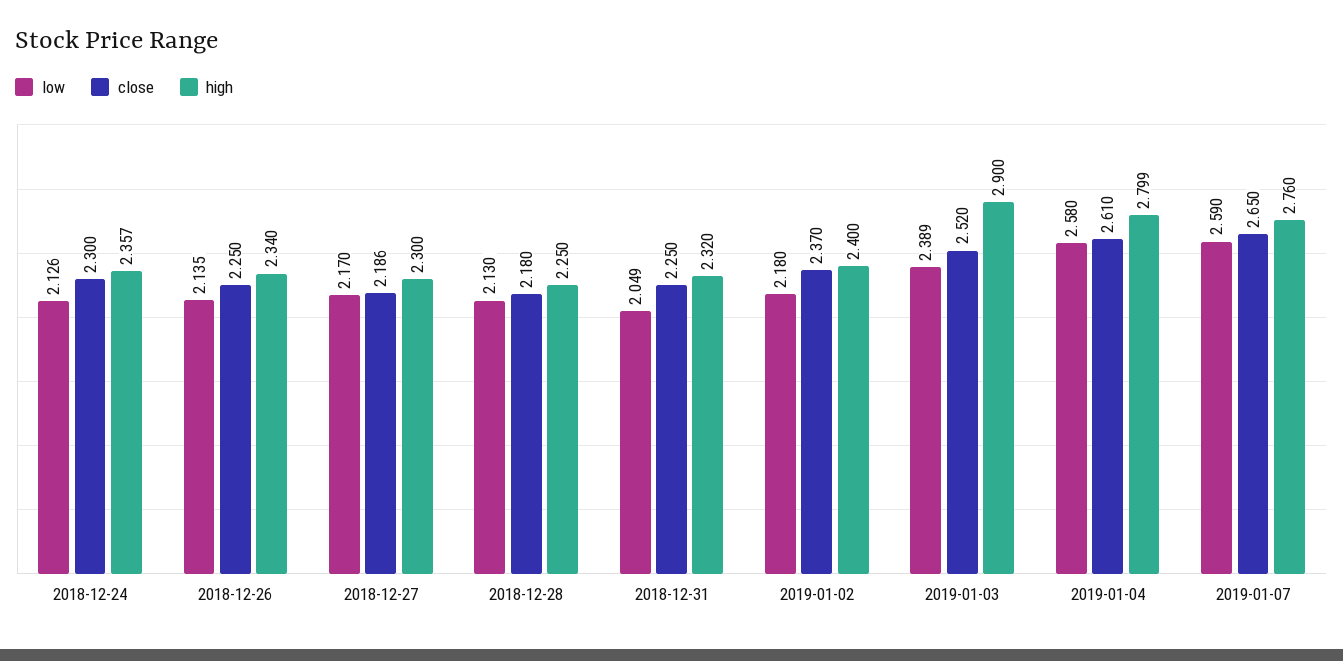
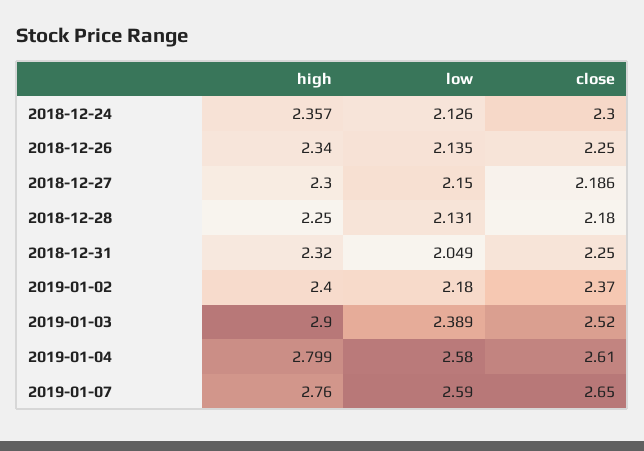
  {
    "low": {
      "2018-12-24": 2.126,
      "2018-12-26": 2.135,
-     "2018-12-27": 2.17,
+     "2018-12-27": 2.15,
-     "2018-12-28": 2.13,
+     "2018-12-28": 2.131,
      "2018-12-31": 2.049,
      "2019-01-02": 2.18,
      "2019-01-03": 2.389,
      "2019-01-04": 2.58,
      "2019-01-07": 2.59
    },
    "close": {
      "2018-12-24": 2.3,
      "2018-12-26": 2.25,
      "2018-12-27": 2.186,
      "2018-12-28": 2.18,
      "2018-12-31": 2.25,
      "2019-01-02": 2.37,
      "2019-01-03": 2.52,
      "2019-01-04": 2.61,
      "2019-01-07": 2.65
    },
    "high": {
      "2018-12-24": 2.357,
      "2018-12-26": 2.34,
      "2018-12-27": 2.3,
      "2018-12-28": 2.25,
      "2018-12-31": 2.32,
      "2019-01-02": 2.4,
      "2019-01-03": 2.9,
      "2019-01-04": 2.799,
      "2019-01-07": 2.76
    }
  }

